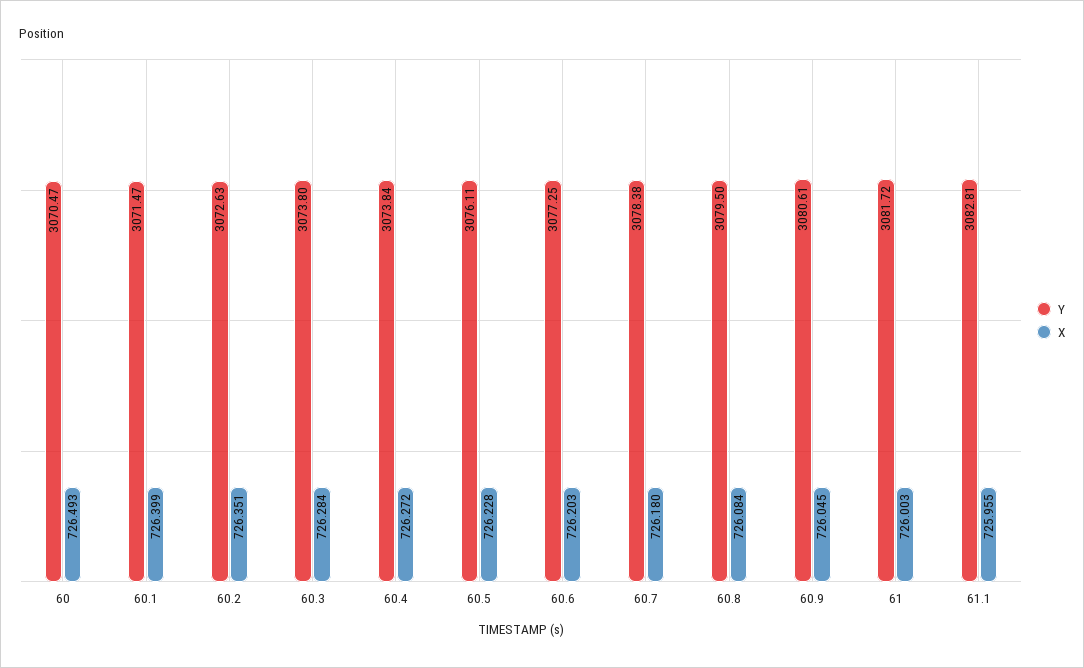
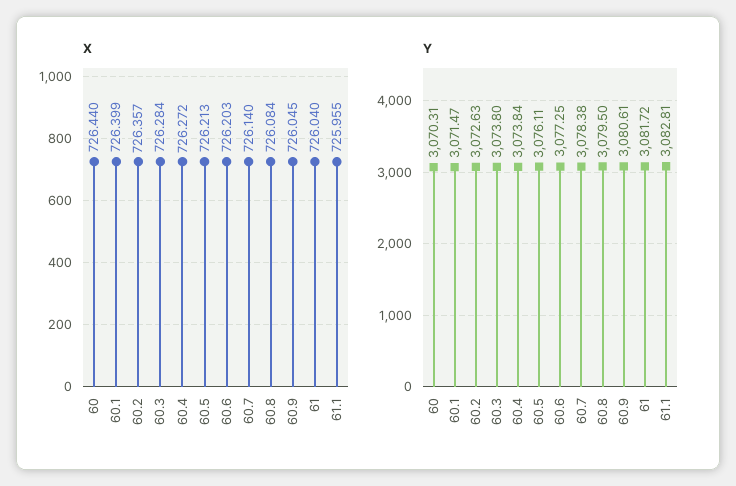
  {
    "Y": {
-     "60": 3070.47,
+     "60": 3070.31,
      "60.1": 3071.47,
      "60.2": 3072.63,
      "60.3": 3073.8,
      "60.4": 3073.84,
      "60.5": 3076.11,
      "60.6": 3077.25,
      "60.7": 3078.38,
      "60.8": 3079.5,
      "60.9": 3080.61,
      "61": 3081.72,
      "61.1": 3082.81
    },
    "X": {
-     "60": 726.493,
+     "60": 726.44,
      "60.1": 726.399,
-     "60.2": 726.351,
+     "60.2": 726.357,
      "60.3": 726.284,
      "60.4": 726.272,
-     "60.5": 726.228,
+     "60.5": 726.213,
      "60.6": 726.203,
-     "60.7": 726.18,
+     "60.7": 726.14,
      "60.8": 726.084,
      "60.9": 726.045,
-     "61": 726.003,
+     "61": 726.04,
      "61.1": 725.955
    }
  }

